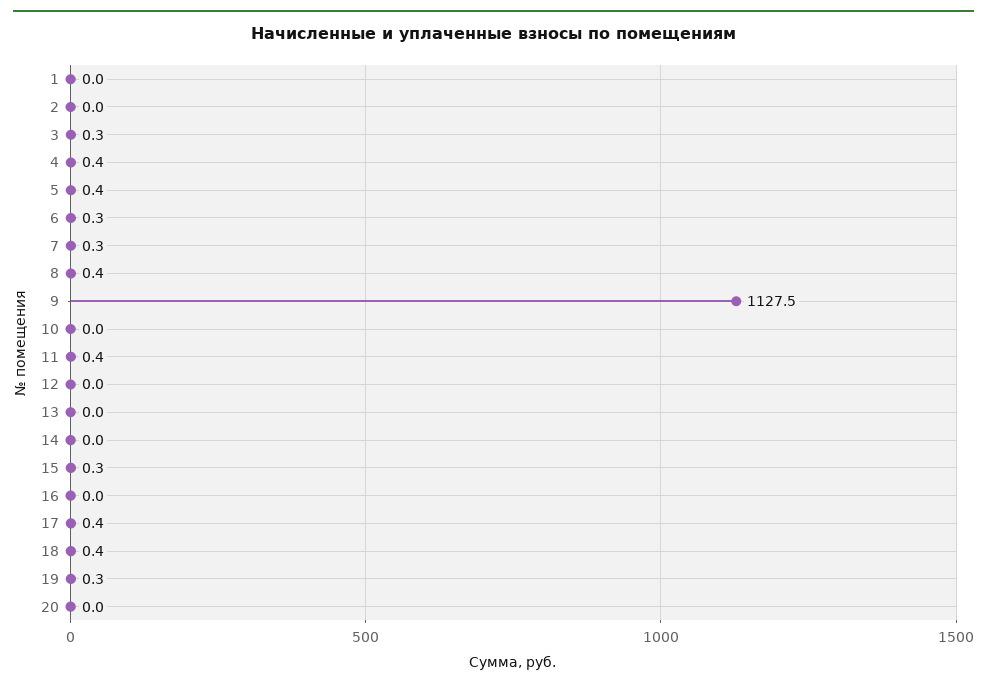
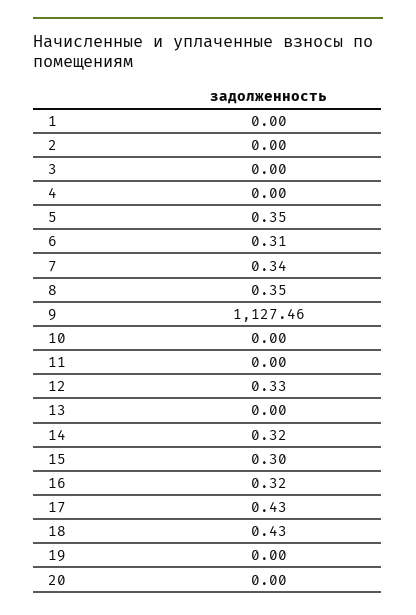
  {
    "1": 0,
    "2": 0,
-   "3": 0.3,
+   "3": 0,
-   "4": 0.4,
+   "4": 0,
    "5": 0.35,
    "6": 0.31,
    "7": 0.34,
    "8": 0.35,
    "9": 1127.46,
    "10": 0,
-   "11": 0.4,
+   "11": 0,
-   "12": 0,
+   "12": 0.33,
    "13": 0,
-   "14": 0,
+   "14": 0.32,
    "15": 0.3,
-   "16": 0,
+   "16": 0.32,
    "17": 0.43,
    "18": 0.43,
-   "19": 0.3,
+   "19": 0,
    "20": 0
  }

